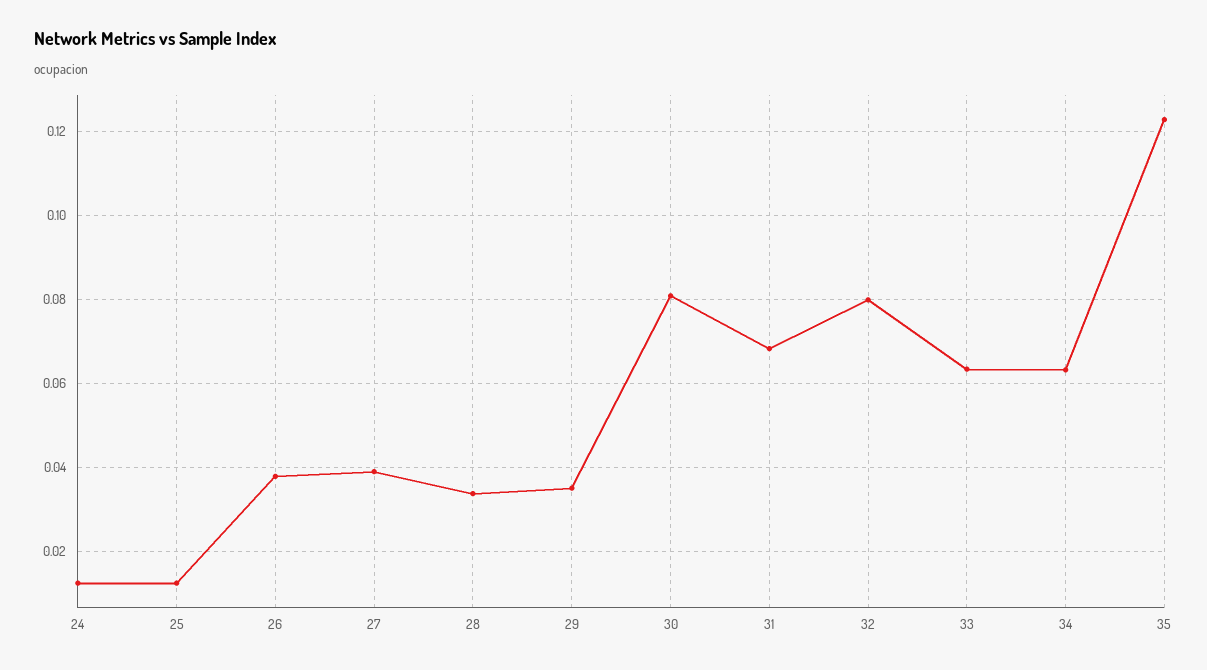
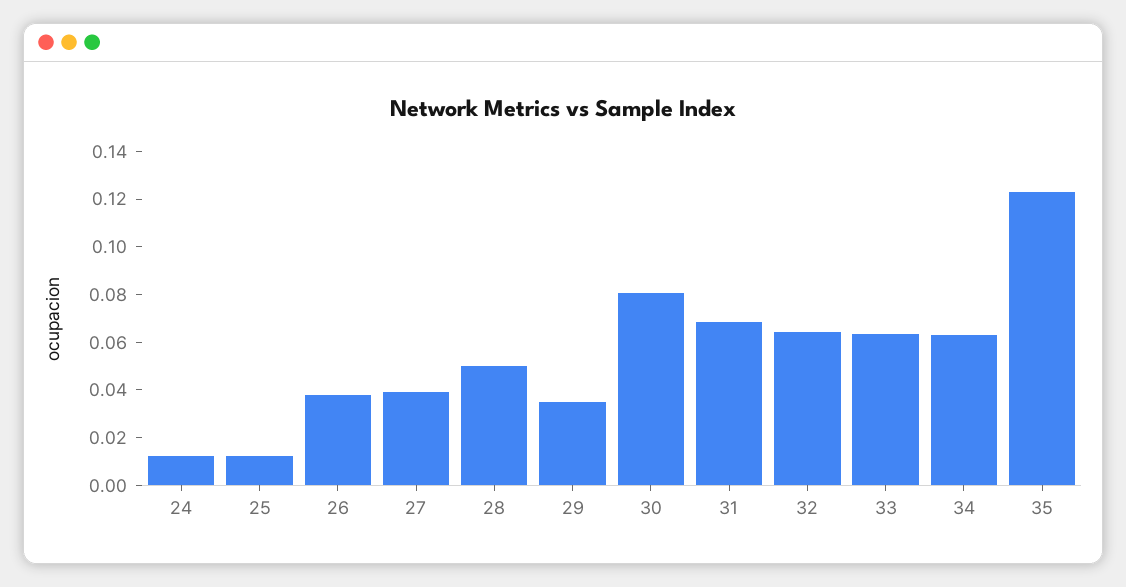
  {
    "24": 0.012,
    "25": 0.012,
    "26": 0.038,
    "27": 0.04,
-   "28": 0.034,
+   "28": 0.05,
    "29": 0.036,
    "30": 0.08,
    "31": 0.068,
-   "32": 0.08,
+   "32": 0.065,
    "33": 0.064,
    "34": 0.064,
    "35": 0.122
  }

